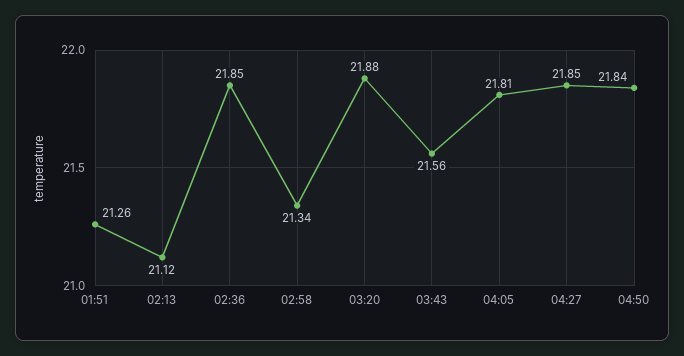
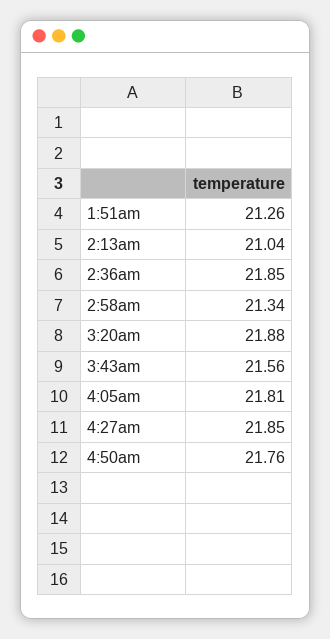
  {
    "01:51": 21.26,
-   "02:13": 21.12,
+   "02:13": 21.04,
    "02:36": 21.85,
    "02:58": 21.34,
    "03:20": 21.88,
    "03:43": 21.56,
    "04:05": 21.81,
    "04:27": 21.85,
-   "04:50": 21.84
+   "04:50": 21.76
  }

